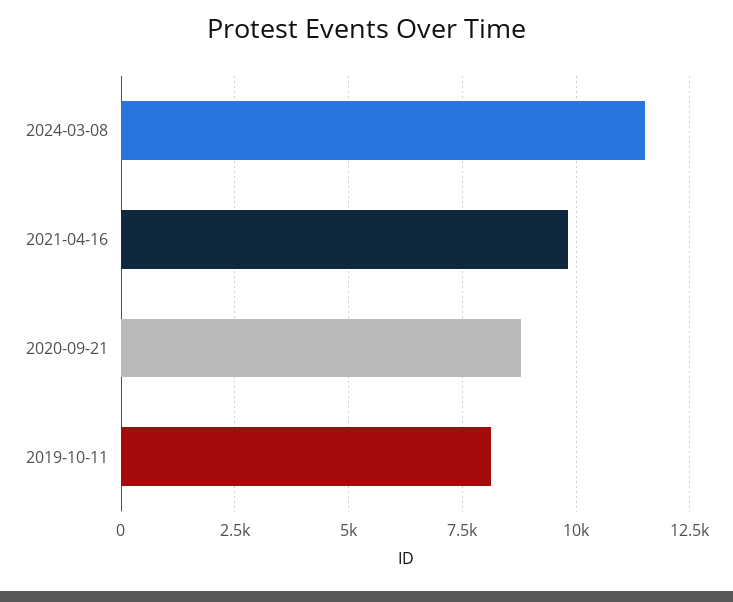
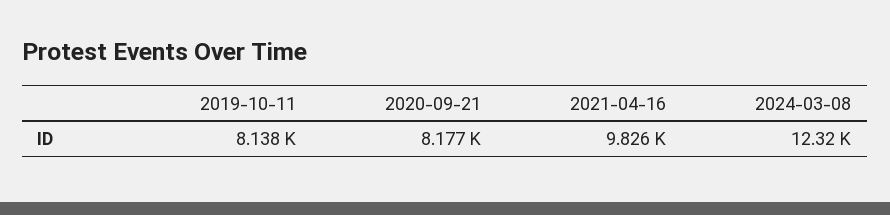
  {
-   "2024-03-08": 11500,
+   "2024-03-08": 12320,
    "2021-04-16": 9826,
-   "2020-09-21": 8750,
+   "2020-09-21": 8177,
    "2019-10-11": 8138
  }

